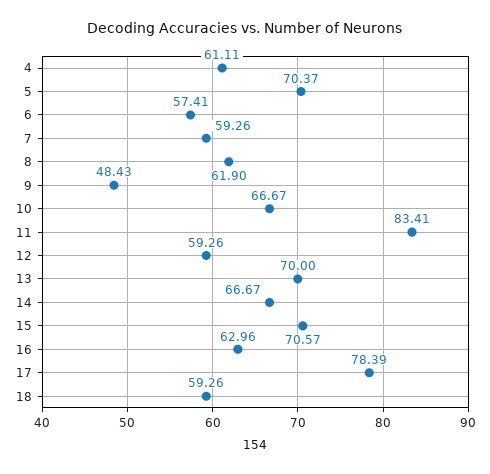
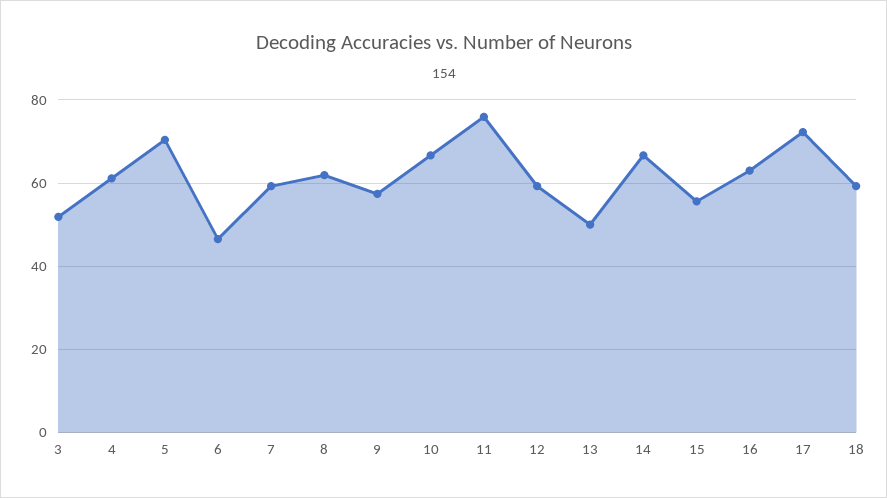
  {
    "4": 61.11,
    "5": 70.37,
-   "6": 57.41,
+   "6": 46,
    "7": 59.26,
    "8": 61.9,
-   "9": 48.43,
+   "9": 58,
    "10": 66.67,
-   "11": 83.41,
+   "11": 76,
    "12": 59.26,
-   "13": 70,
+   "13": 50,
    "14": 66.67,
-   "15": 70.57,
+   "15": 56,
    "16": 62.96,
-   "17": 78.39,
+   "17": 72,
-   "18": 59.26
+   "18": 59.26,
+   "3": 52
  }

